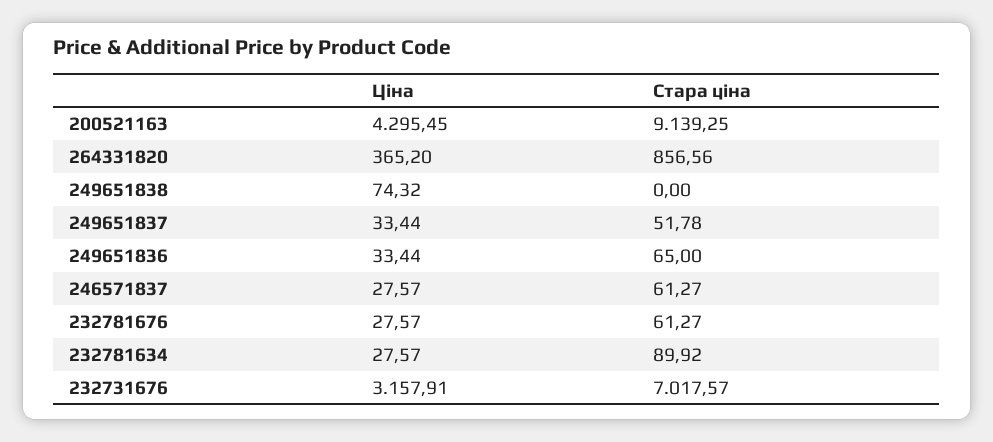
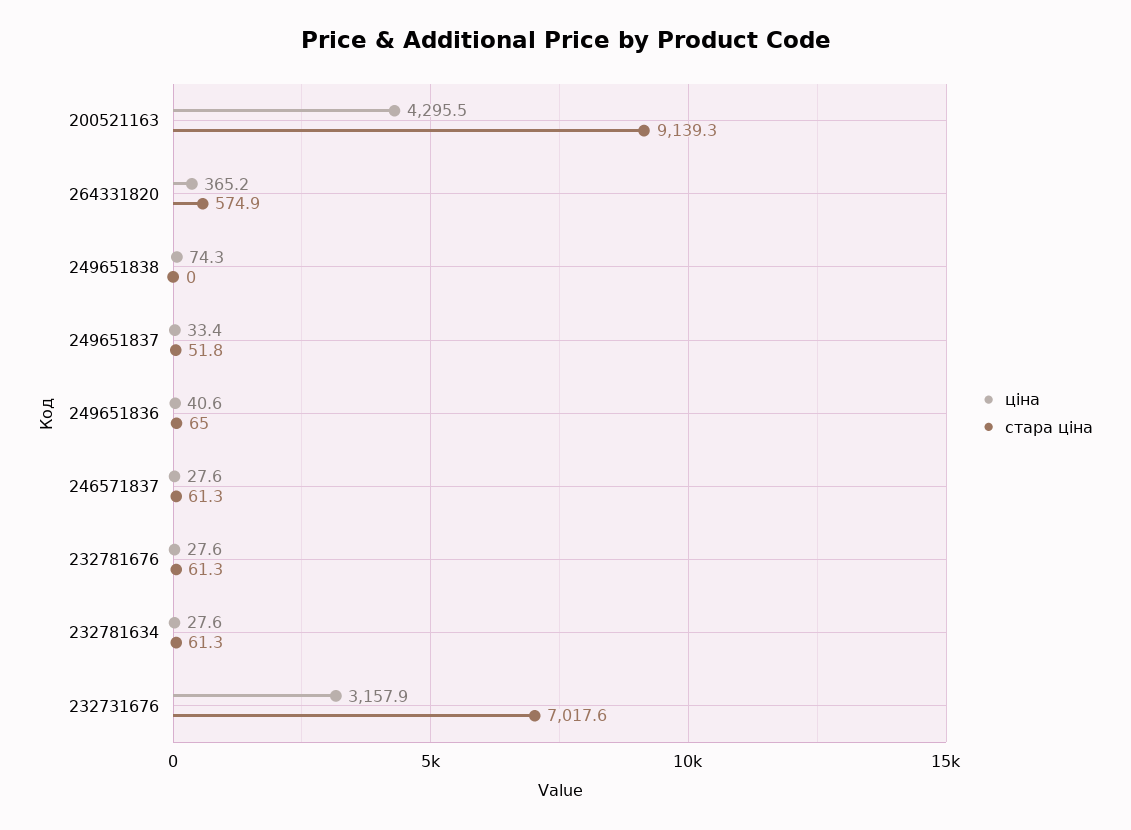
  {
    "Ціна": {
      "200521163": 4295.45,
      "264331820": 365.2,
      "249651838": 74.32,
      "249651837": 33.44,
-     "249651836": 33.44,
+     "249651836": 40.6,
      "246571837": 27.57,
      "232781676": 27.57,
      "232781634": 27.57,
      "232731676": 3157.91
    },
    "Стара ціна": {
      "200521163": 9139.25,
-     "264331820": 856.56,
+     "264331820": 574.9,
      "249651838": 0,
      "249651837": 51.78,
      "249651836": 65,
      "246571837": 61.27,
      "232781676": 61.27,
-     "232781634": 89.92,
+     "232781634": 61.3,
      "232731676": 7017.57
    }
  }

